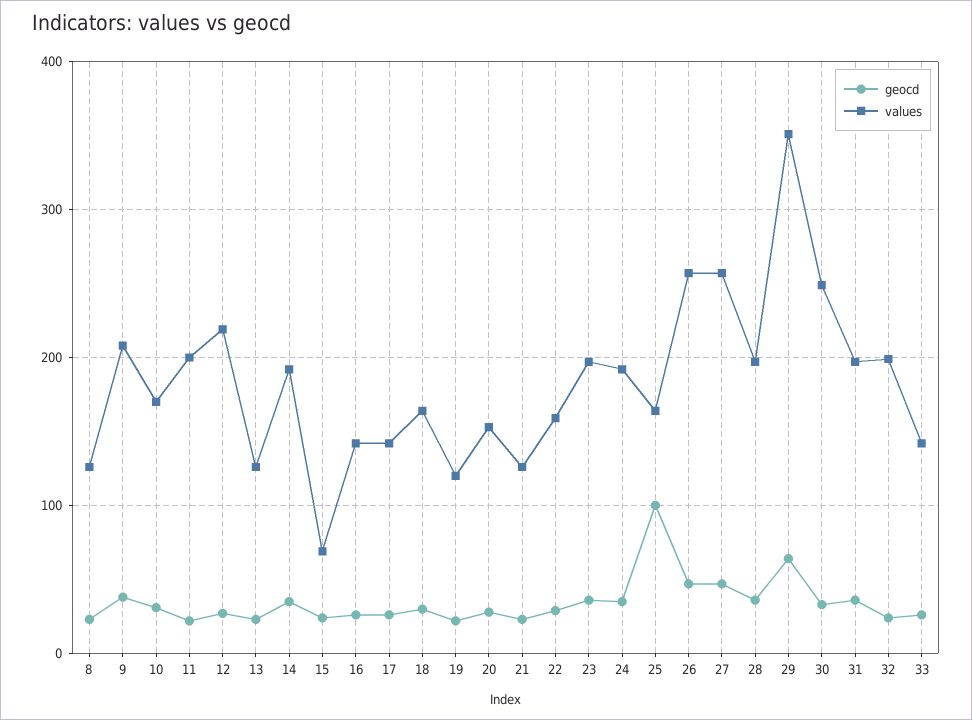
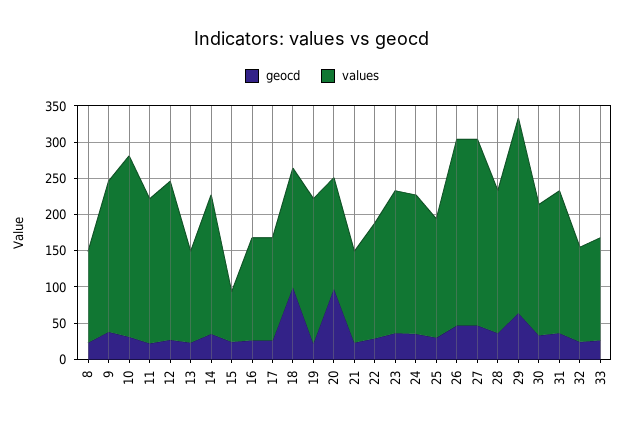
  {
    "geocd": {
      "8": 20,
      "9": 40,
      "10": 30,
      "11": 20,
      "12": 30,
      "13": 20,
      "14": 40,
      "15": 20,
      "16": 30,
      "17": 30,
-     "18": 30,
+     "18": 100,
      "19": 20,
-     "20": 30,
+     "20": 100,
      "21": 20,
      "22": 30,
      "23": 40,
      "24": 40,
-     "25": 100,
+     "25": 25,
      "26": 50,
      "27": 50,
      "28": 40,
      "29": 60,
      "30": 30,
      "31": 40,
      "32": 20,
      "33": 30
    },
    "values": {
      "8": 130,
      "9": 210,
-     "10": 170,
+     "10": 250,
      "11": 200,
      "12": 220,
      "13": 130,
      "14": 190,
      "15": 70,
      "16": 140,
      "17": 140,
      "18": 160,
-     "19": 120,
+     "19": 200,
      "20": 150,
      "21": 130,
      "22": 160,
      "23": 200,
      "24": 190,
      "25": 160,
      "26": 260,
      "27": 260,
      "28": 200,
-     "29": 350,
+     "29": 275,
-     "30": 250,
+     "30": 175,
      "31": 200,
-     "32": 200,
+     "32": 125,
      "33": 140
    }
  }

